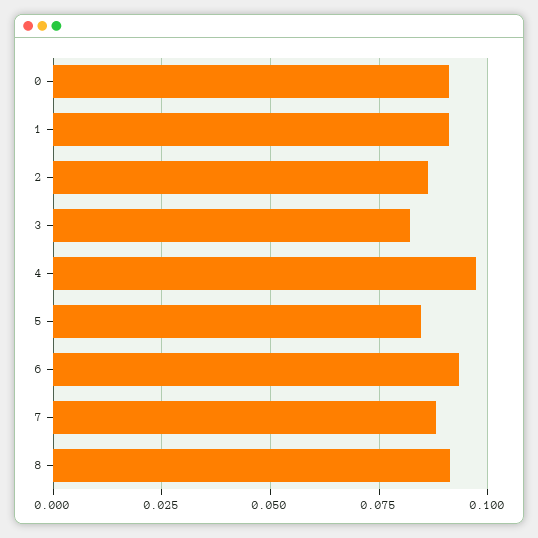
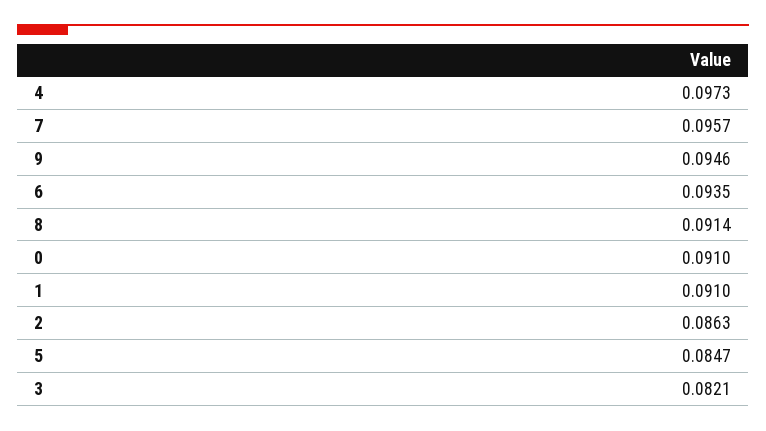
  {
    "0": 0.091,
    "1": 0.091,
    "2": 0.0863,
    "3": 0.0821,
    "4": 0.0973,
    "5": 0.0847,
    "6": 0.0935,
-   "7": 0.0875,
+   "7": 0.0957,
-   "8": 0.0914
+   "8": 0.0914,
+   "9": 0.0946
  }

